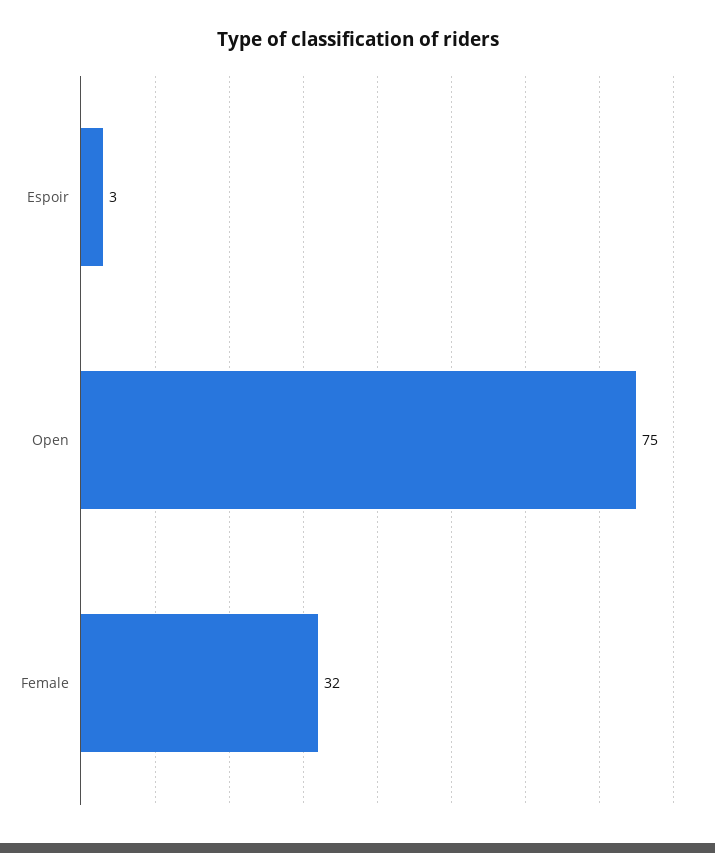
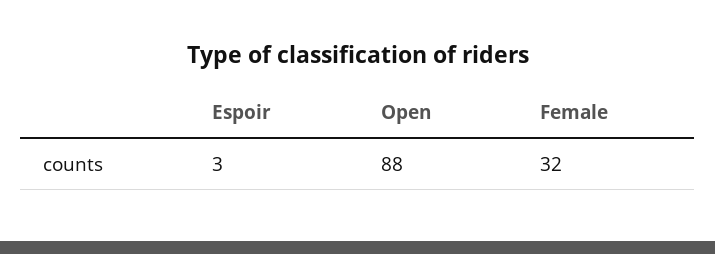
  {
    "Espoir": 3,
-   "Open": 75,
+   "Open": 88,
    "Female": 32
  }

